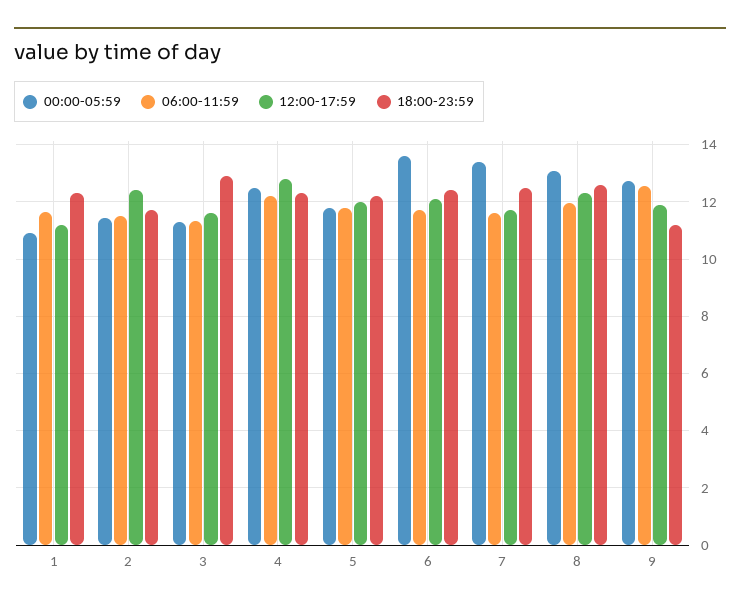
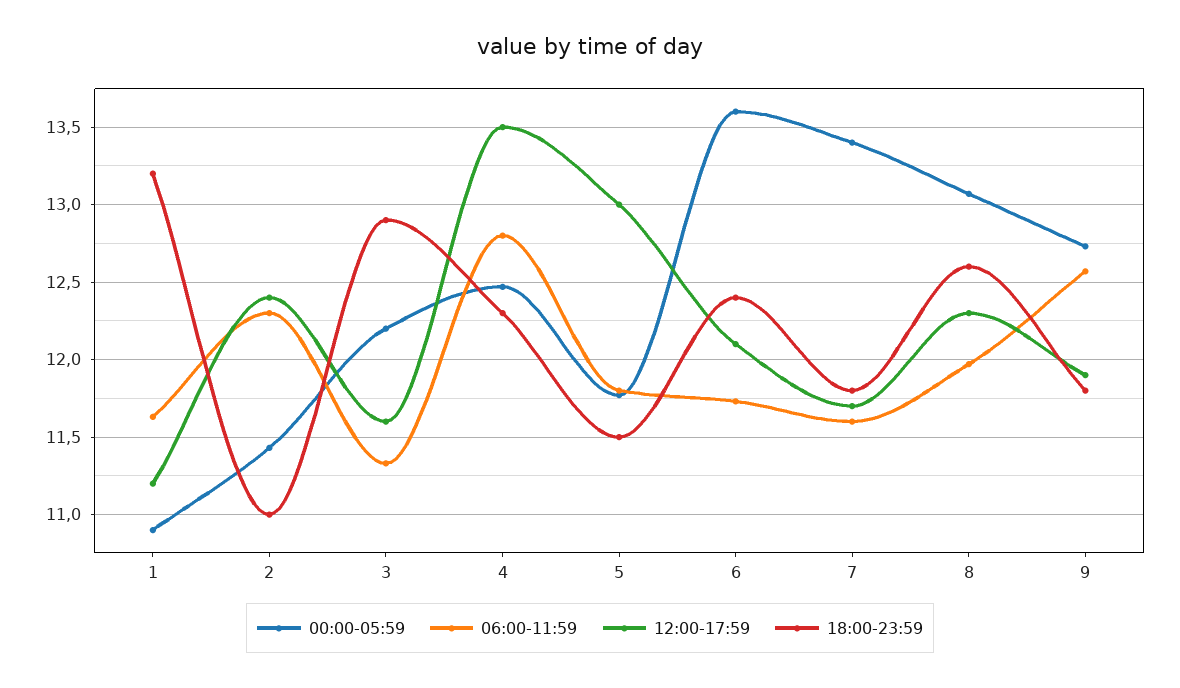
  {
    "00:00-05:59": {
      "1": 10.9,
      "2": 11.45,
-     "3": 11.25,
+     "3": 12.2,
      "4": 12.45,
      "5": 11.75,
      "6": 13.6,
      "7": 13.4,
      "8": 13.05,
      "9": 12.75
    },
    "06:00-11:59": {
      "1": 11.65,
-     "2": 11.5,
+     "2": 12.3,
      "3": 11.35,
-     "4": 12.25,
+     "4": 12.8,
      "5": 11.8,
      "6": 11.75,
      "7": 11.6,
      "8": 11.95,
      "9": 12.55
    },
    "12:00-17:59": {
      "1": 11.2,
      "2": 12.4,
      "3": 11.6,
-     "4": 12.75,
+     "4": 13.5,
-     "5": 12,
+     "5": 13,
      "6": 12.1,
      "7": 11.7,
      "8": 12.3,
      "9": 11.9
    },
    "18:00-23:59": {
-     "1": 12.25,
+     "1": 13.2,
-     "2": 11.75,
+     "2": 11,
      "3": 12.9,
      "4": 12.3,
-     "5": 12.25,
+     "5": 11.5,
      "6": 12.4,
-     "7": 12.5,
+     "7": 11.8,
      "8": 12.6,
-     "9": 11.25
+     "9": 11.8
    }
  }

